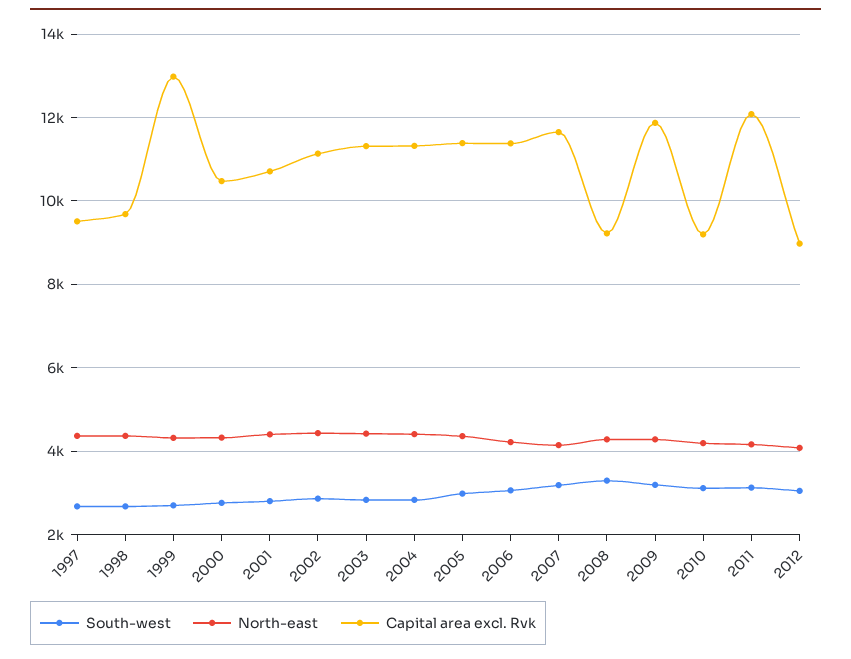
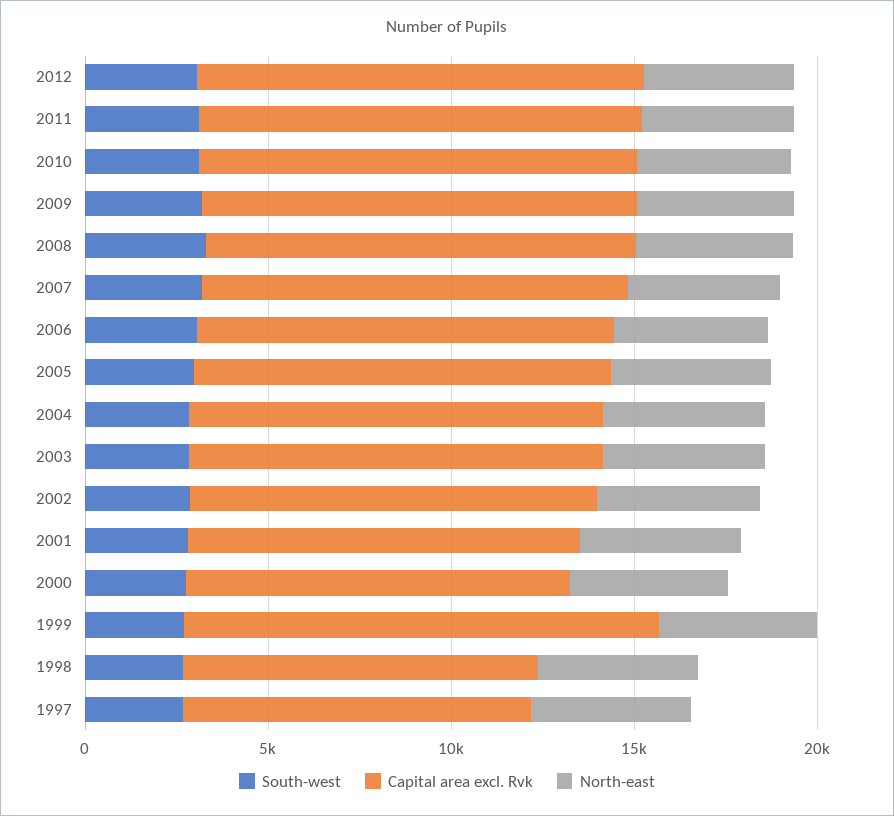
  {
    "South-west": {
      "1997": 2600,
      "1998": 2600,
      "1999": 2800,
      "2000": 2800,
      "2001": 2800,
      "2002": 2800,
      "2003": 2800,
      "2004": 2800,
      "2005": 3000,
      "2006": 3000,
      "2007": 3200,
      "2008": 3200,
      "2009": 3200,
      "2010": 3200,
      "2011": 3200,
      "2012": 3000
    },
    "North-east": {
      "1997": 4400,
      "1998": 4400,
      "1999": 4400,
      "2000": 4400,
      "2001": 4400,
      "2002": 4400,
      "2003": 4400,
      "2004": 4400,
      "2005": 4400,
      "2006": 4200,
      "2007": 4200,
      "2008": 4200,
      "2009": 4200,
      "2010": 4200,
      "2011": 4200,
      "2012": 4000
    },
    "Capital area excl. Rvk": {
      "1997": 9600,
      "1998": 9600,
      "1999": 13000,
      "2000": 10400,
      "2001": 10800,
      "2002": 11200,
      "2003": 11400,
      "2004": 11400,
      "2005": 11400,
      "2006": 11400,
      "2007": 11600,
-     "2008": 9200,
+     "2008": 12000,
      "2009": 11800,
-     "2010": 9200,
+     "2010": 12000,
      "2011": 12000,
-     "2012": 9000
+     "2012": 12000
    }
  }

